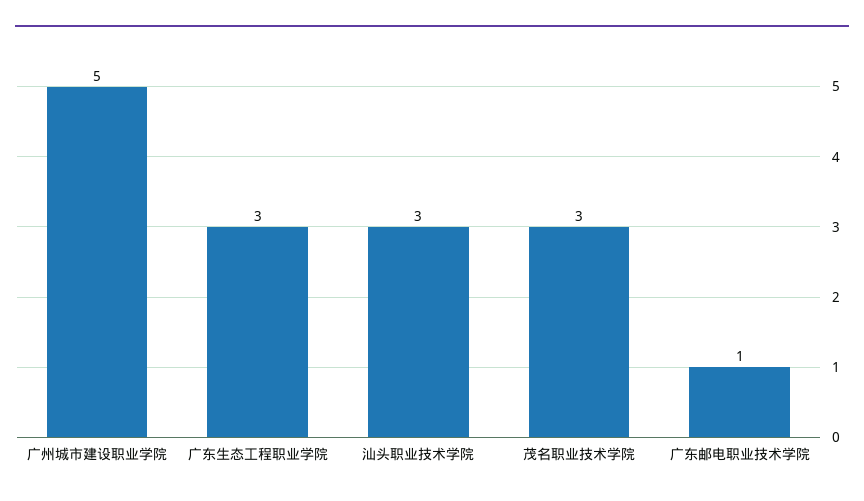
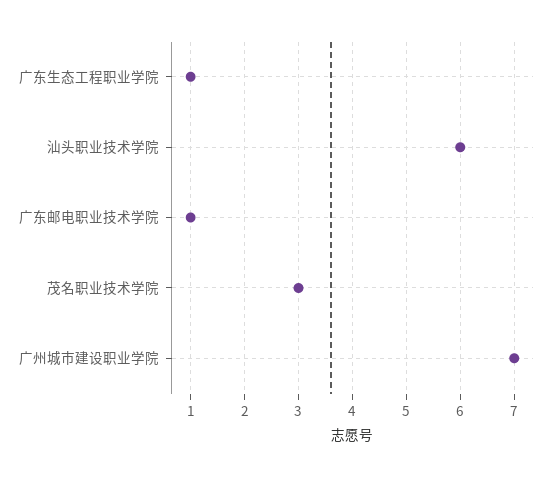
  {
-   "广州城市建设职业学院": 5,
+   "广州城市建设职业学院": 7,
-   "广东生态工程职业学院": 3,
+   "广东生态工程职业学院": 1,
-   "汕头职业技术学院": 3,
+   "汕头职业技术学院": 6,
    "茂名职业技术学院": 3,
    "广东邮电职业技术学院": 1
  }

